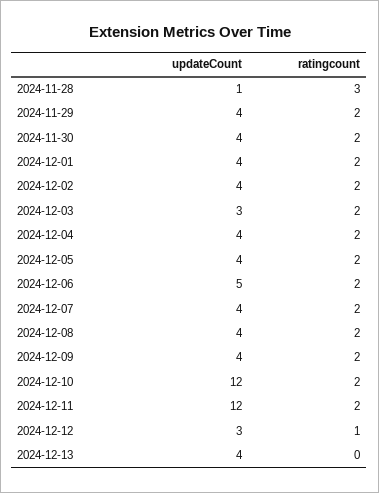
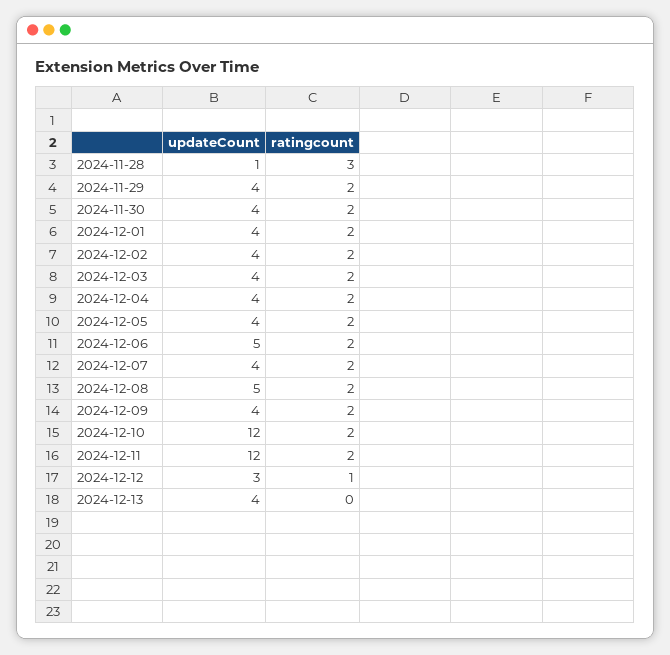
  {
    "updateCount": {
      "2024-11-28": 1,
      "2024-11-29": 4,
      "2024-11-30": 4,
      "2024-12-01": 4,
      "2024-12-02": 4,
-     "2024-12-03": 3,
+     "2024-12-03": 4,
      "2024-12-04": 4,
      "2024-12-05": 4,
      "2024-12-06": 5,
      "2024-12-07": 4,
-     "2024-12-08": 4,
+     "2024-12-08": 5,
      "2024-12-09": 4,
      "2024-12-10": 12,
      "2024-12-11": 12,
      "2024-12-12": 3,
      "2024-12-13": 4
    },
    "ratingcount": {
      "2024-11-28": 3,
      "2024-11-29": 2,
      "2024-11-30": 2,
      "2024-12-01": 2,
      "2024-12-02": 2,
      "2024-12-03": 2,
      "2024-12-04": 2,
      "2024-12-05": 2,
      "2024-12-06": 2,
      "2024-12-07": 2,
      "2024-12-08": 2,
      "2024-12-09": 2,
      "2024-12-10": 2,
      "2024-12-11": 2,
      "2024-12-12": 1,
      "2024-12-13": 0
    }
  }

